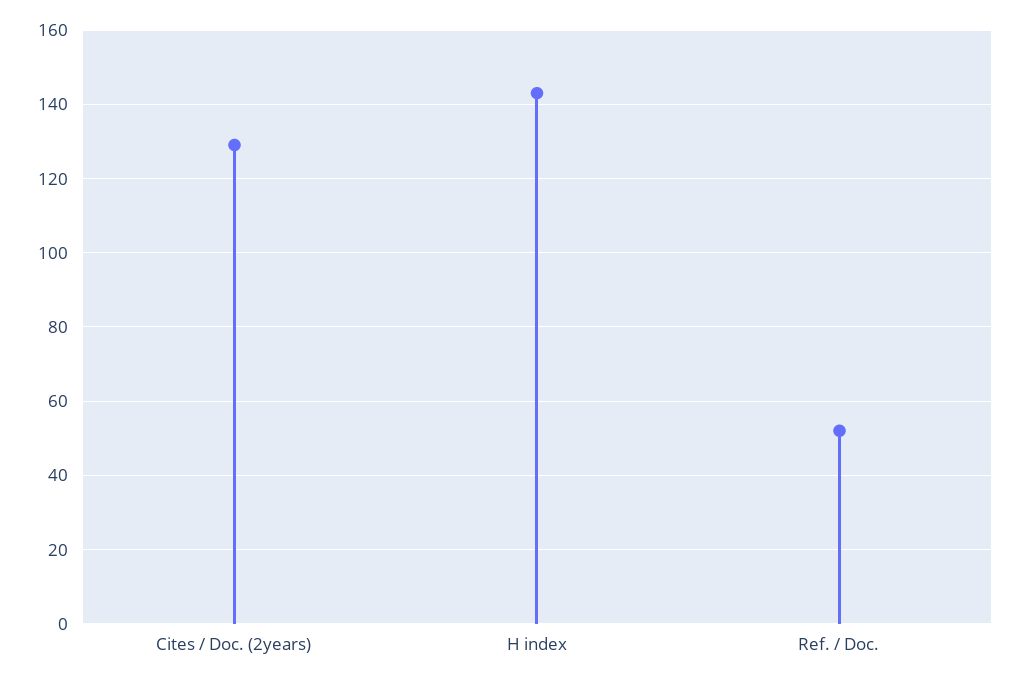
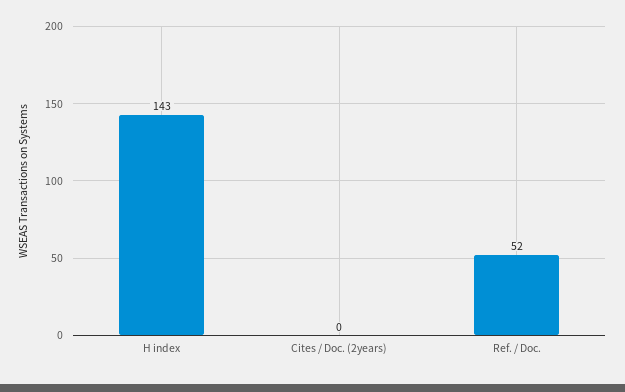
  {
-   "Cites / Doc. (2years)": 130,
+   "Cites / Doc. (2years)": 0,
    "H index": 143,
    "Ref. / Doc.": 52
  }

